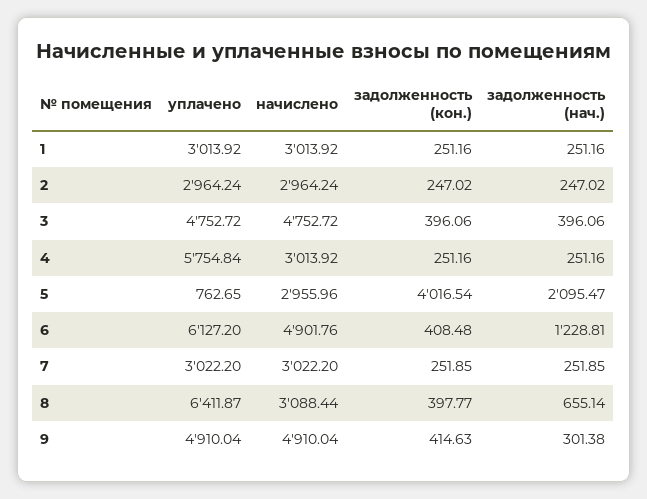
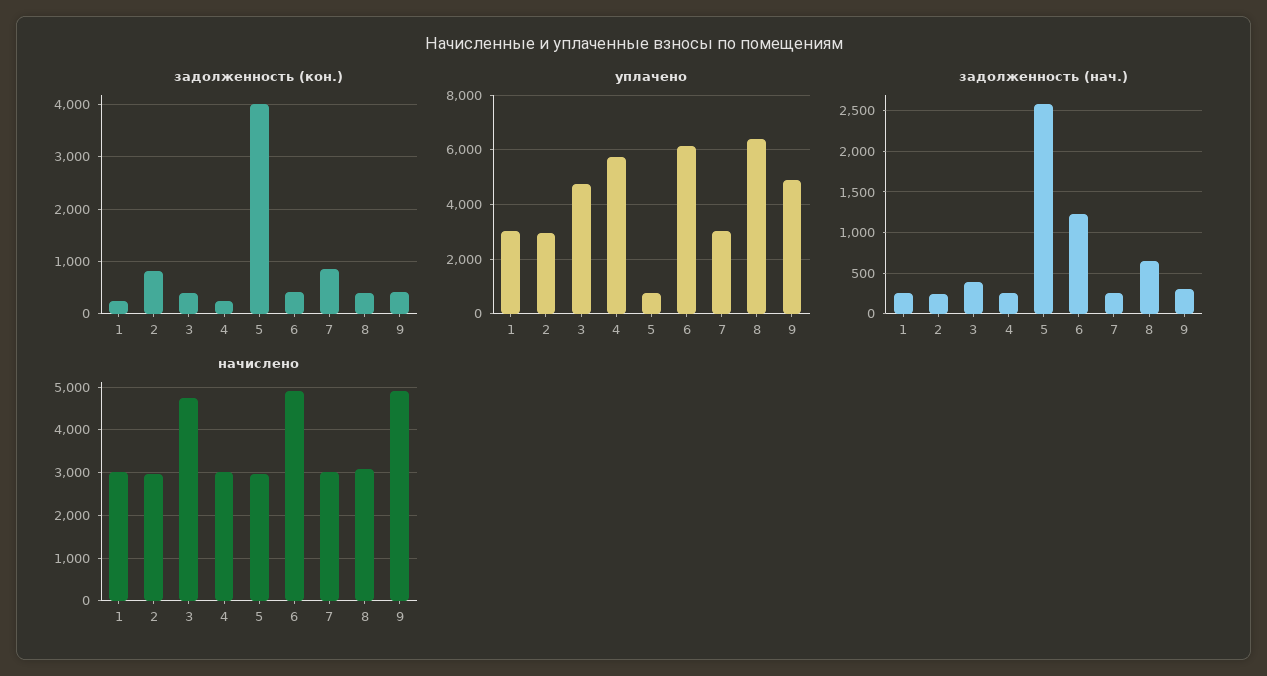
  {
    "уплачено": {
      "1": 3013.92,
      "2": 2964.24,
      "3": 4752.72,
      "4": 5754.84,
      "5": 762.65,
      "6": 6127.2,
      "7": 3022.2,
      "8": 6411.87,
      "9": 4910.04
    },
    "начислено": {
      "1": 3013.92,
      "2": 2964.24,
      "3": 4752.72,
      "4": 3013.92,
      "5": 2955.96,
      "6": 4901.76,
      "7": 3022.2,
      "8": 3088.44,
      "9": 4910.04
    },
    "задолженность (кон.)": {
      "1": 251.16,
-     "2": 247.02,
+     "2": 800,
      "3": 396.06,
      "4": 251.16,
      "5": 4016.54,
      "6": 408.48,
-     "7": 251.85,
+     "7": 800,
      "8": 397.77,
      "9": 414.63
    },
    "задолженность (нач.)": {
      "1": 251.16,
      "2": 247.02,
      "3": 396.06,
      "4": 251.16,
-     "5": 2095.47,
+     "5": 2600,
      "6": 1228.81,
      "7": 251.85,
      "8": 655.14,
      "9": 301.38
    }
  }

